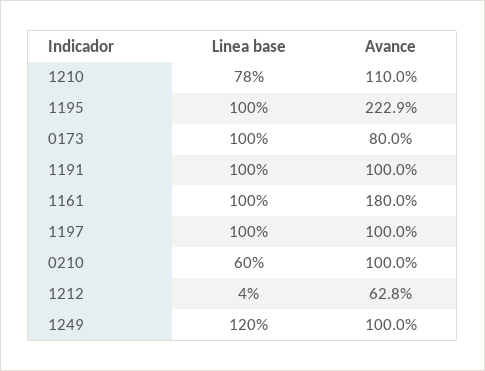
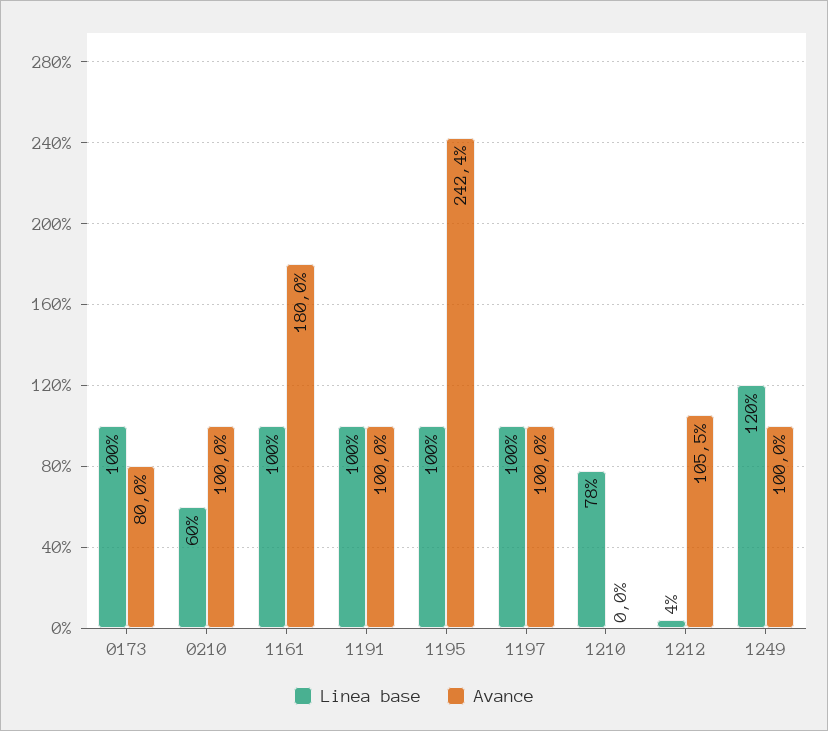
  {
    "Linea base": {
      "1210": 78,
      "1195": 100,
      "0173": 100,
      "1191": 100,
      "1161": 100,
      "1197": 100,
      "0210": 60,
      "1212": 4,
      "1249": 120
    },
    "Avance": {
-     "1210": 110,
+     "1210": 0,
-     "1195": 222.9,
+     "1195": 242.4,
      "0173": 80,
      "1191": 100,
      "1161": 180,
      "1197": 100,
      "0210": 100,
-     "1212": 62.8,
+     "1212": 105.5,
      "1249": 100
    }
  }

